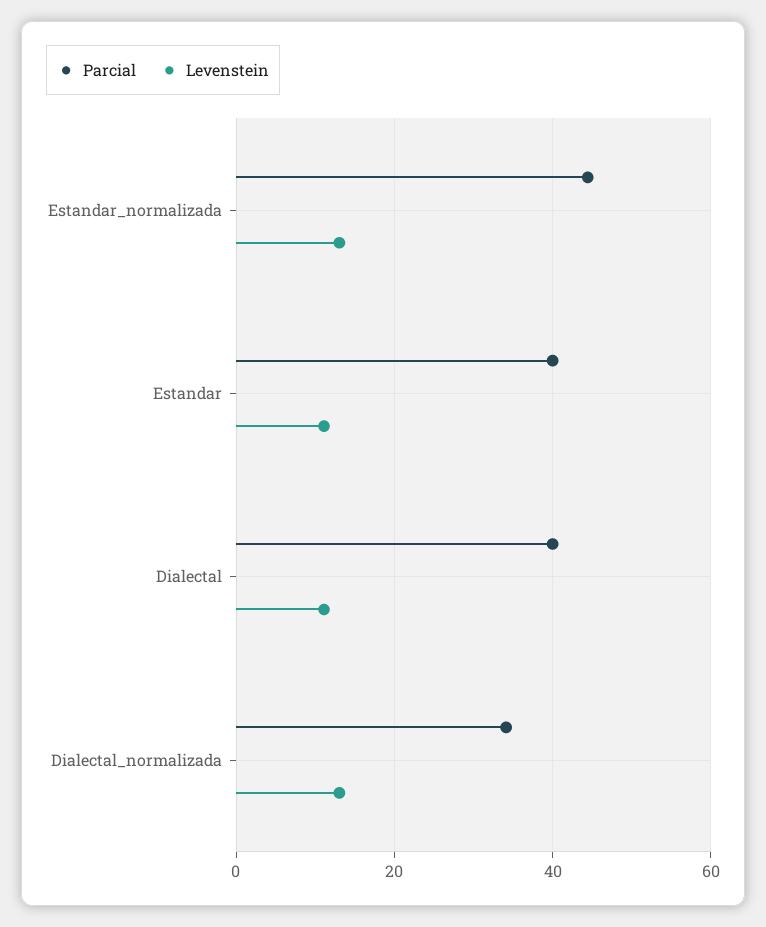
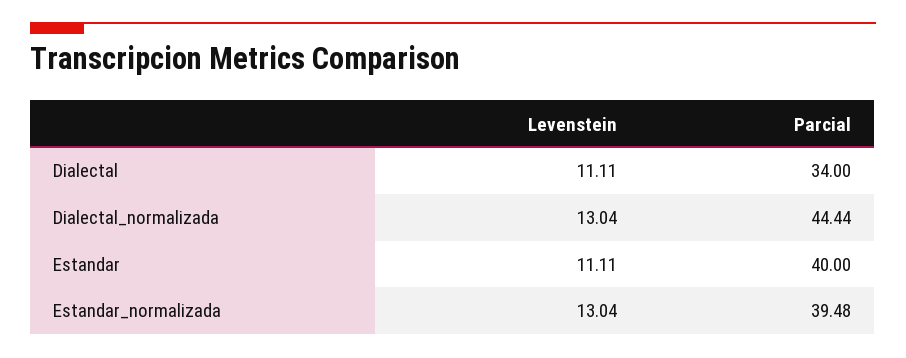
  {
    "Parcial": {
-     "Estandar_normalizada": 44,
+     "Estandar_normalizada": 39.48,
      "Estandar": 40,
-     "Dialectal": 40,
+     "Dialectal": 34,
-     "Dialectal_normalizada": 34
+     "Dialectal_normalizada": 44.44
    },
    "Levenstein": {
      "Estandar_normalizada": 13.04,
      "Estandar": 11.11,
      "Dialectal": 11.11,
      "Dialectal_normalizada": 13.04
    }
  }

